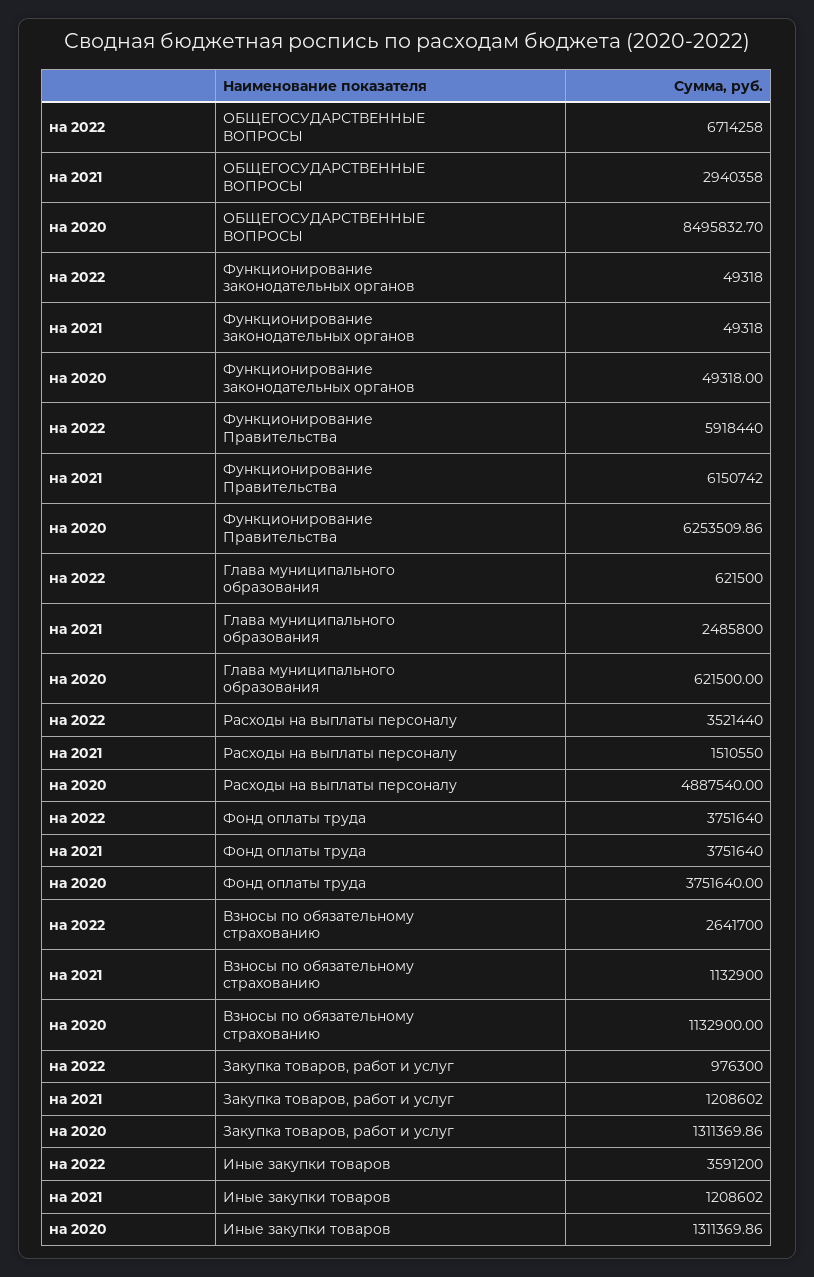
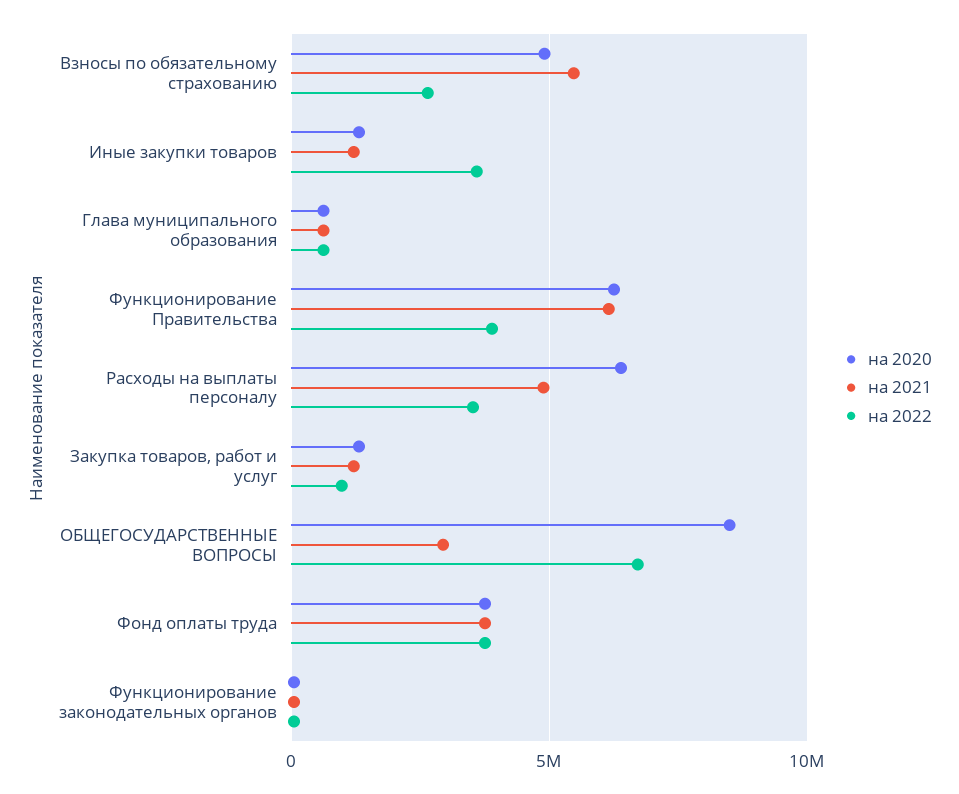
  {
    "на 2022": {
      "ОБЩЕГОСУДАРСТВЕННЫЕ ВОПРОСЫ": 6714258,
      "Функционирование законодательных органов": 49318,
-     "Функционирование Правительства": 5918440,
+     "Функционирование Правительства": 4000000,
      "Глава муниципального образования": 621500,
      "Расходы на выплаты персоналу": 3521440,
      "Фонд оплаты труда": 3751640,
      "Взносы по обязательному страхованию": 2641700,
      "Закупка товаров, работ и услуг": 976300,
      "Иные закупки товаров": 3591200
    },
    "на 2021": {
      "ОБЩЕГОСУДАРСТВЕННЫЕ ВОПРОСЫ": 2940358,
      "Функционирование законодательных органов": 49318,
      "Функционирование Правительства": 6150742,
-     "Глава муниципального образования": 2485800,
+     "Глава муниципального образования": 500000,
-     "Расходы на выплаты персоналу": 1510550,
+     "Расходы на выплаты персоналу": 5000000,
      "Фонд оплаты труда": 3751640,
-     "Взносы по обязательному страхованию": 1132900,
+     "Взносы по обязательному страхованию": 5500000,
      "Закупка товаров, работ и услуг": 1208602,
      "Иные закупки товаров": 1208602
    },
    "на 2020": {
      "ОБЩЕГОСУДАРСТВЕННЫЕ ВОПРОСЫ": 8495832.7,
      "Функционирование законодательных органов": 49318,
      "Функционирование Правительства": 6253509.86,
      "Глава муниципального образования": 621500,
-     "Расходы на выплаты персоналу": 4887540,
+     "Расходы на выплаты персоналу": 6500000,
      "Фонд оплаты труда": 3751640,
-     "Взносы по обязательному страхованию": 1132900,
+     "Взносы по обязательному страхованию": 5000000,
      "Закупка товаров, работ и услуг": 1311369.86,
      "Иные закупки товаров": 1311369.86
    }
  }

